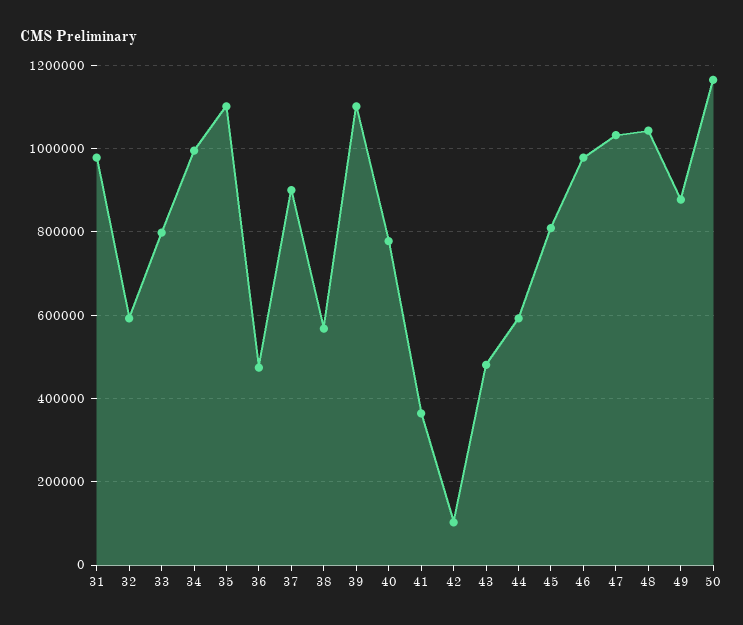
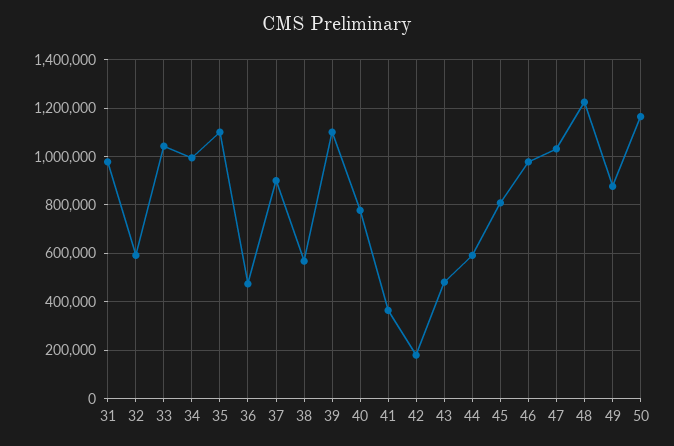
  {
    "31": 980000,
    "32": 600000,
-   "33": 800000,
+   "33": 1050000,
    "34": 1000000,
    "35": 1100000,
    "36": 480000,
    "37": 900000,
    "38": 560000,
    "39": 1100000,
    "40": 780000,
    "41": 360000,
-   "42": 100000,
+   "42": 175000,
    "43": 480000,
    "44": 600000,
    "45": 800000,
    "46": 980000,
    "47": 1040000,
-   "48": 1040000,
+   "48": 1225000,
    "49": 880000,
    "50": 1160000
  }

